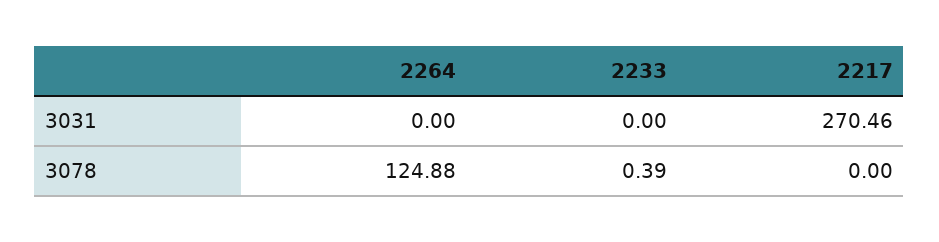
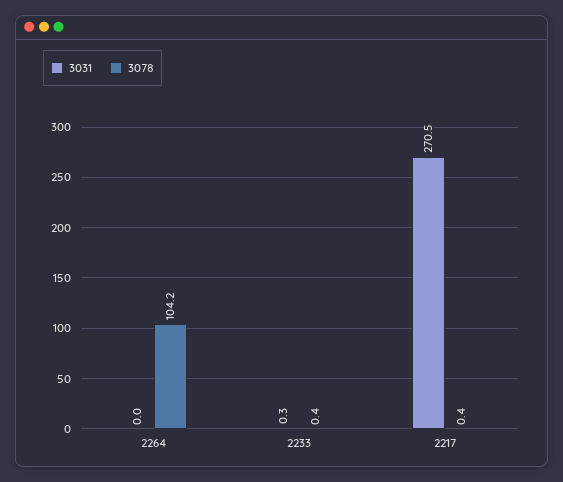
  {
    "3031": {
      "2264": 0,
-     "2233": 0,
+     "2233": 0.3,
      "2217": 270.46
    },
    "3078": {
-     "2264": 124.88,
+     "2264": 104.2,
      "2233": 0.39,
-     "2217": 0
+     "2217": 0.4
    }
  }

